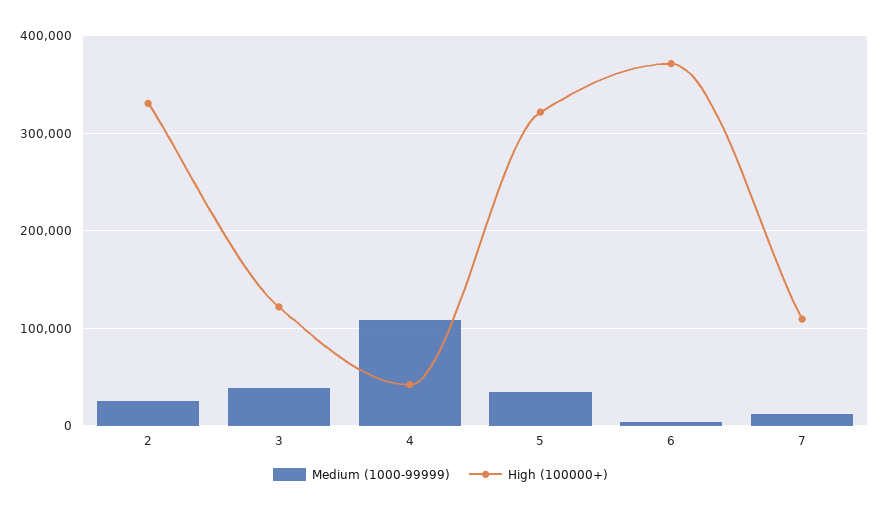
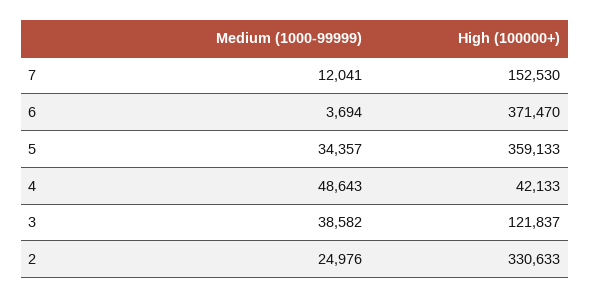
  {
    "Medium (1000-99999)": {
      "2": 24976,
      "3": 38582,
-     "4": 110000,
+     "4": 48643,
      "5": 34357,
      "6": 3694,
      "7": 12041
    },
    "High (100000+)": {
      "2": 330633,
      "3": 121837,
      "4": 42133,
-     "5": 320000,
+     "5": 359133,
      "6": 371470,
-     "7": 110000
+     "7": 152530
    }
  }

